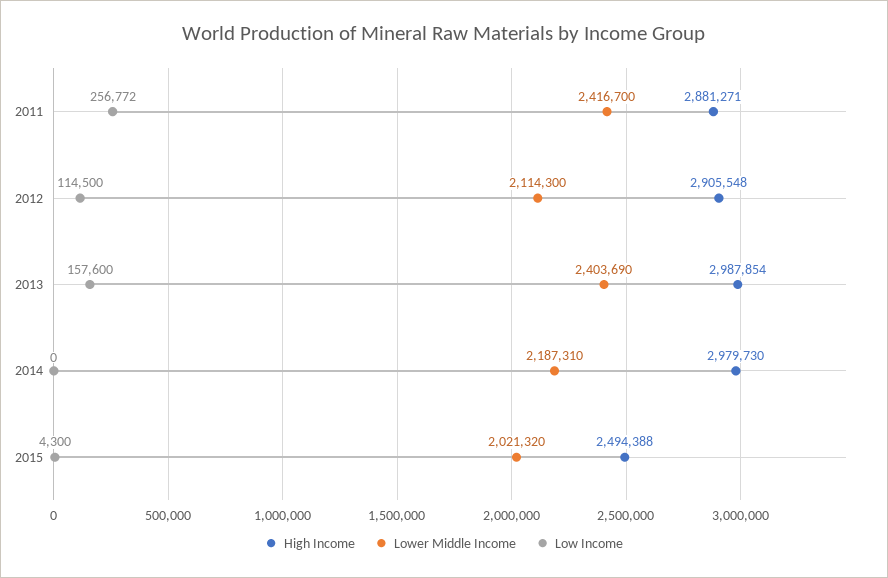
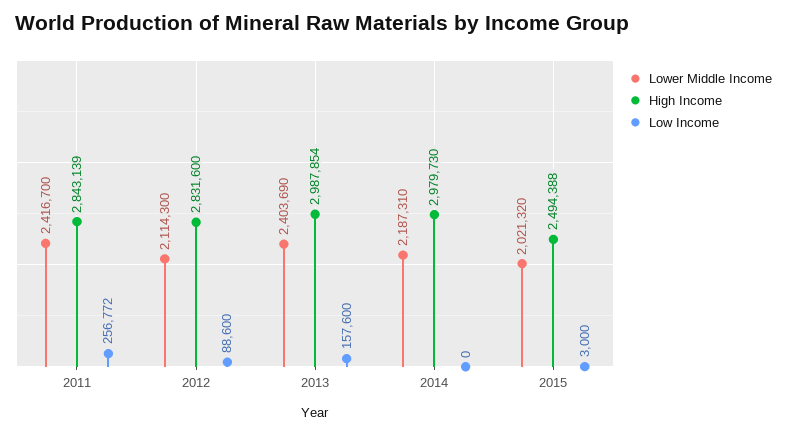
  {
    "High Income": {
-     "2011": 2881271,
+     "2011": 2843139,
-     "2012": 2905548,
+     "2012": 2831600,
      "2013": 2987854,
      "2014": 2979730,
      "2015": 2494388
    },
    "Lower Middle Income": {
      "2011": 2416700,
      "2012": 2114300,
      "2013": 2403690,
      "2014": 2187310,
      "2015": 2021320
    },
    "Low Income": {
      "2011": 256772,
-     "2012": 114500,
+     "2012": 88600,
      "2013": 157600,
      "2014": 0,
-     "2015": 4300
+     "2015": 3000
    }
  }

